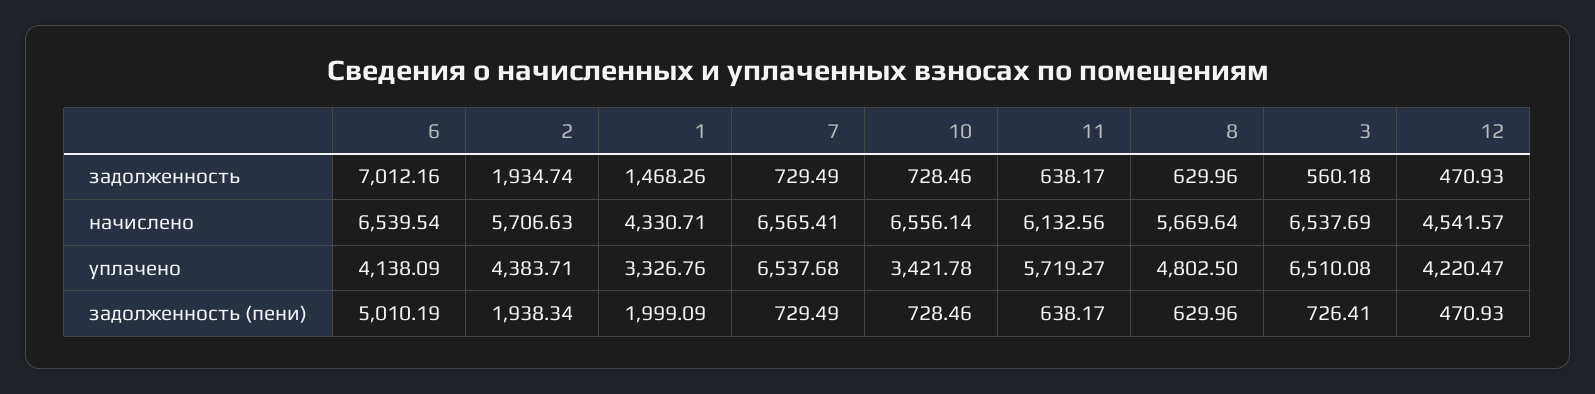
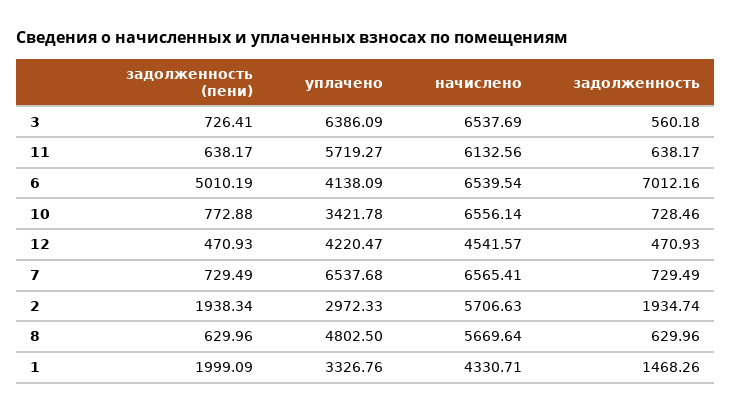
  {
    "6": {
      "задолженность": 7012.16,
      "начислено": 6539.54,
      "уплачено": 4138.09,
      "задолженность (пени)": 5010.19
    },
    "2": {
      "задолженность": 1934.74,
      "начислено": 5706.63,
-     "уплачено": 4383.71,
+     "уплачено": 2972.33,
      "задолженность (пени)": 1938.34
    },
    "1": {
      "задолженность": 1468.26,
      "начислено": 4330.71,
      "уплачено": 3326.76,
      "задолженность (пени)": 1999.09
    },
    "7": {
      "задолженность": 729.49,
      "начислено": 6565.41,
      "уплачено": 6537.68,
      "задолженность (пени)": 729.49
    },
    "10": {
      "задолженность": 728.46,
      "начислено": 6556.14,
      "уплачено": 3421.78,
-     "задолженность (пени)": 728.46
+     "задолженность (пени)": 772.88
    },
    "11": {
      "задолженность": 638.17,
      "начислено": 6132.56,
      "уплачено": 5719.27,
      "задолженность (пени)": 638.17
    },
    "8": {
      "задолженность": 629.96,
      "начислено": 5669.64,
      "уплачено": 4802.5,
      "задолженность (пени)": 629.96
    },
    "3": {
      "задолженность": 560.18,
      "начислено": 6537.69,
-     "уплачено": 6510.08,
+     "уплачено": 6386.09,
      "задолженность (пени)": 726.41
    },
    "12": {
      "задолженность": 470.93,
      "начислено": 4541.57,
      "уплачено": 4220.47,
      "задолженность (пени)": 470.93
    }
  }

